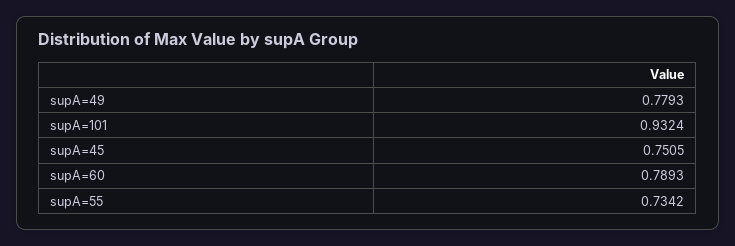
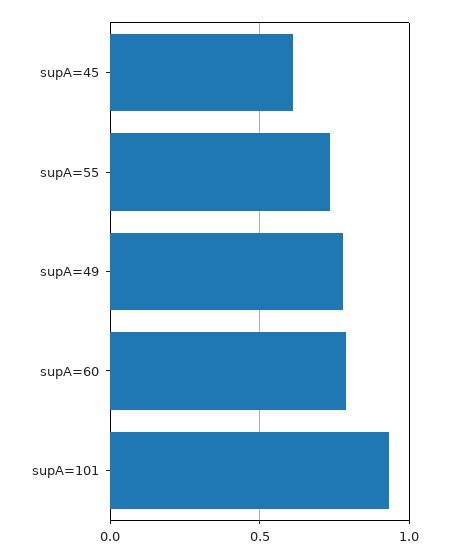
  {
    "supA=49": 0.7793,
    "supA=101": 0.9324,
-   "supA=45": 0.7505,
+   "supA=45": 0.6,
    "supA=60": 0.7893,
    "supA=55": 0.7342
  }

